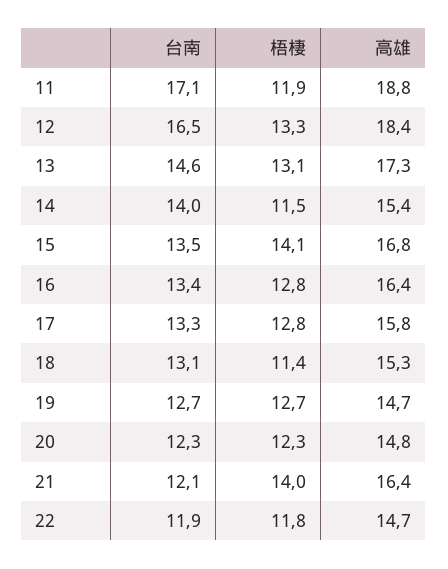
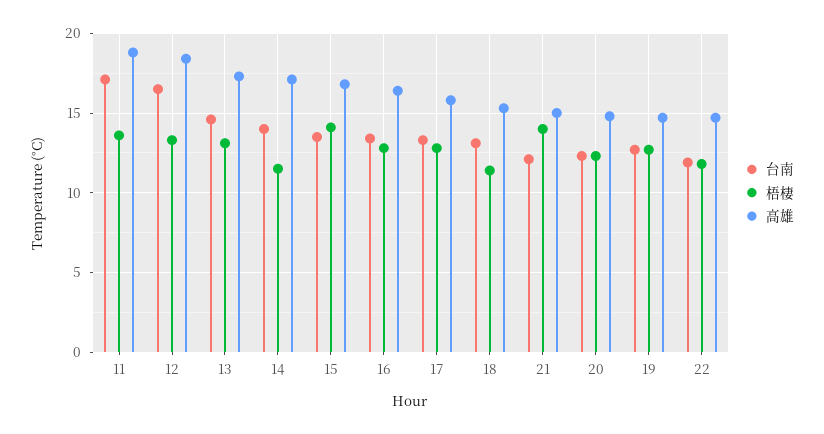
  {
    "台南": {
      "11": 17.1,
      "12": 16.5,
      "13": 14.6,
      "14": 14,
      "15": 13.5,
      "16": 13.4,
      "17": 13.3,
      "18": 13.1,
      "19": 12.7,
      "20": 12.3,
      "21": 12.1,
      "22": 11.9
    },
    "梧棲": {
-     "11": 11.9,
+     "11": 13.5,
      "12": 13.3,
      "13": 13.1,
      "14": 11.5,
      "15": 14.1,
      "16": 12.8,
      "17": 12.8,
      "18": 11.4,
      "19": 12.7,
      "20": 12.3,
      "21": 14,
      "22": 11.8
    },
    "高雄": {
      "11": 18.8,
      "12": 18.4,
      "13": 17.3,
-     "14": 15.4,
+     "14": 17,
      "15": 16.8,
      "16": 16.4,
      "17": 15.8,
      "18": 15.3,
      "19": 14.7,
      "20": 14.8,
-     "21": 16.4,
+     "21": 15,
      "22": 14.7
    }
  }

